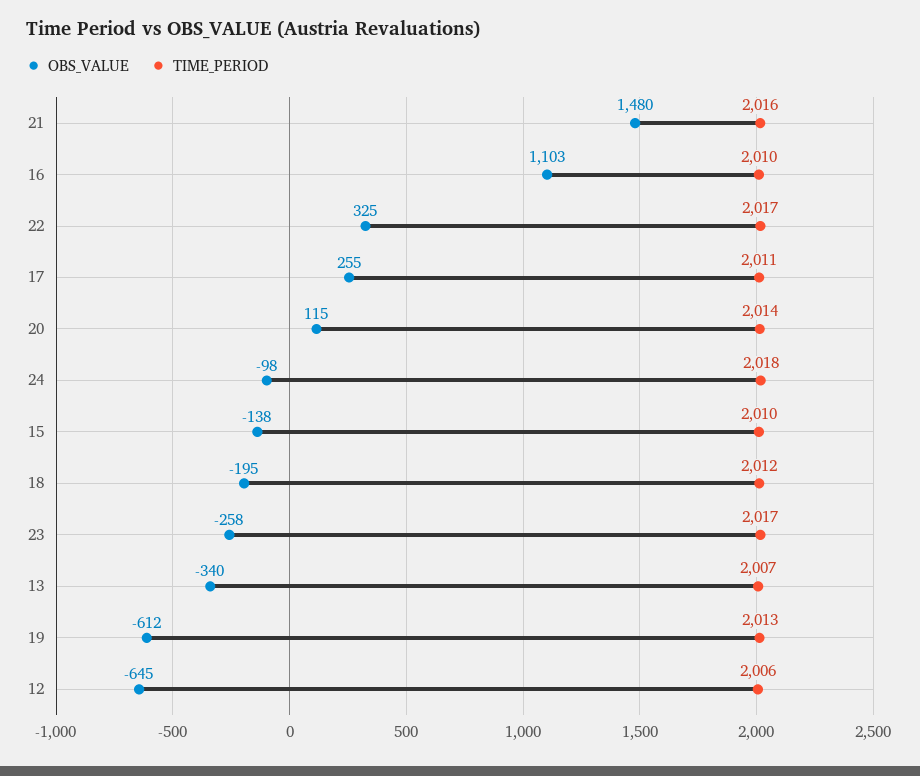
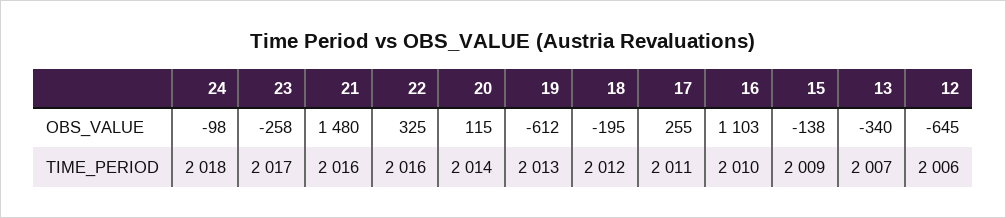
  {
    "OBS_VALUE": {
      "21": 1480,
      "16": 1103,
      "22": 325,
      "17": 255,
      "20": 115,
      "24": -98,
      "15": -138,
      "18": -195,
      "23": -258,
      "13": -340,
      "19": -612,
      "12": -645
    },
    "TIME_PERIOD": {
      "21": 2016,
      "16": 2010,
-     "22": 2017,
+     "22": 2016,
      "17": 2011,
      "20": 2014,
      "24": 2018,
-     "15": 2010,
+     "15": 2009,
      "18": 2012,
      "23": 2017,
      "13": 2007,
      "19": 2013,
      "12": 2006
    }
  }

